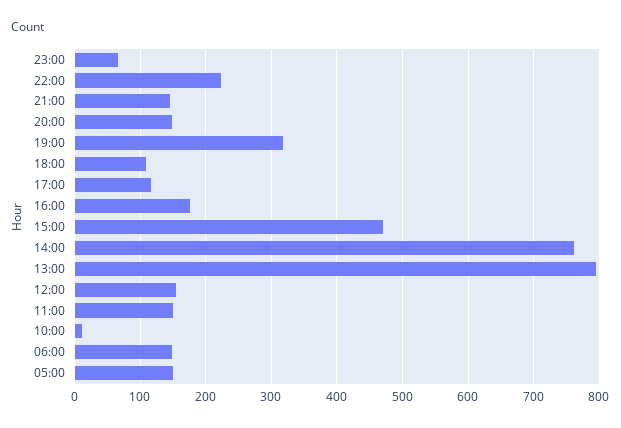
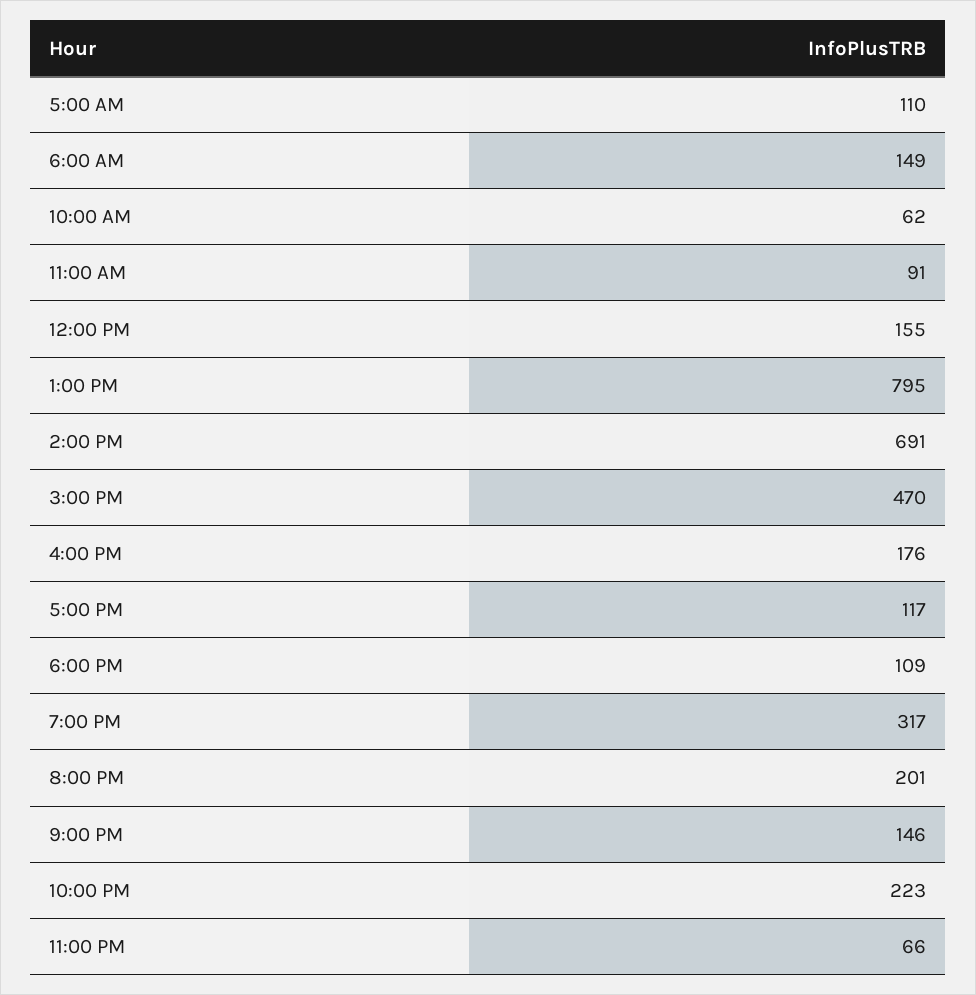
  {
    "23:00": 66,
    "22:00": 223,
    "21:00": 146,
-   "20:00": 150,
+   "20:00": 201,
    "19:00": 317,
    "18:00": 109,
    "17:00": 117,
    "16:00": 176,
    "15:00": 470,
-   "14:00": 760,
+   "14:00": 691,
    "13:00": 795,
    "12:00": 155,
-   "11:00": 150,
+   "11:00": 91,
-   "10:00": 10,
+   "10:00": 62,
    "06:00": 149,
-   "05:00": 150
+   "05:00": 110
  }

